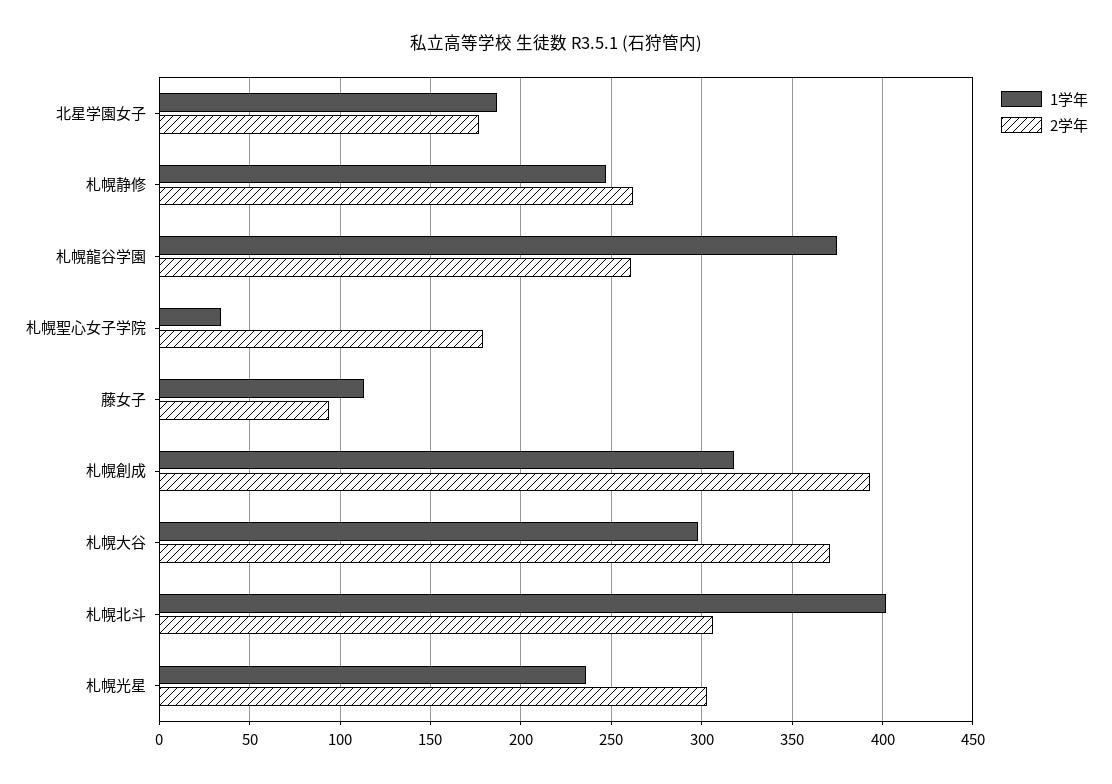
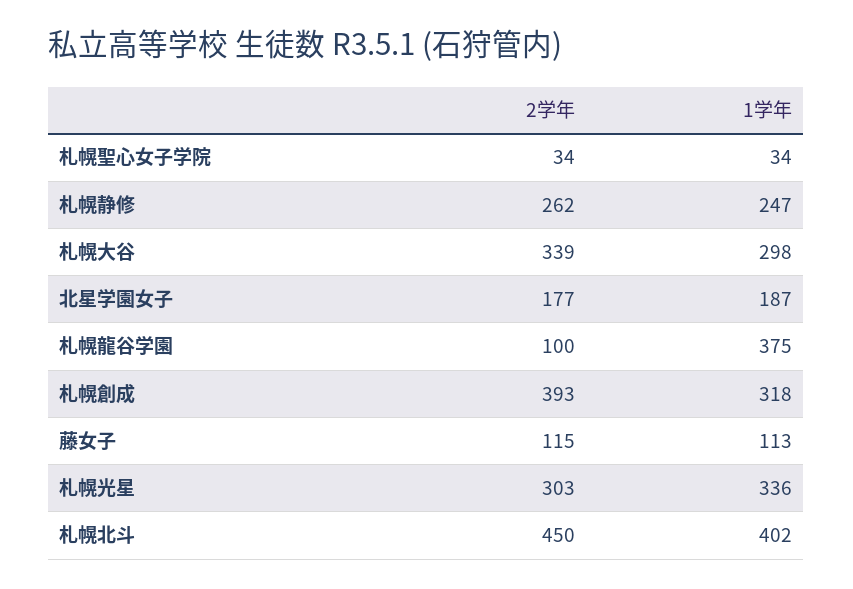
  {
    "1学年": {
      "北星学園女子": 187,
      "札幌静修": 247,
      "札幌龍谷学園": 375,
      "札幌聖心女子学院": 34,
      "藤女子": 113,
      "札幌創成": 318,
      "札幌大谷": 298,
      "札幌北斗": 402,
-     "札幌光星": 235
+     "札幌光星": 336
    },
    "2学年": {
      "北星学園女子": 177,
      "札幌静修": 262,
-     "札幌龍谷学園": 260,
+     "札幌龍谷学園": 100,
-     "札幌聖心女子学院": 180,
+     "札幌聖心女子学院": 34,
-     "藤女子": 95,
+     "藤女子": 115,
      "札幌創成": 393,
-     "札幌大谷": 370,
+     "札幌大谷": 339,
-     "札幌北斗": 305,
+     "札幌北斗": 450,
      "札幌光星": 303
    }
  }

